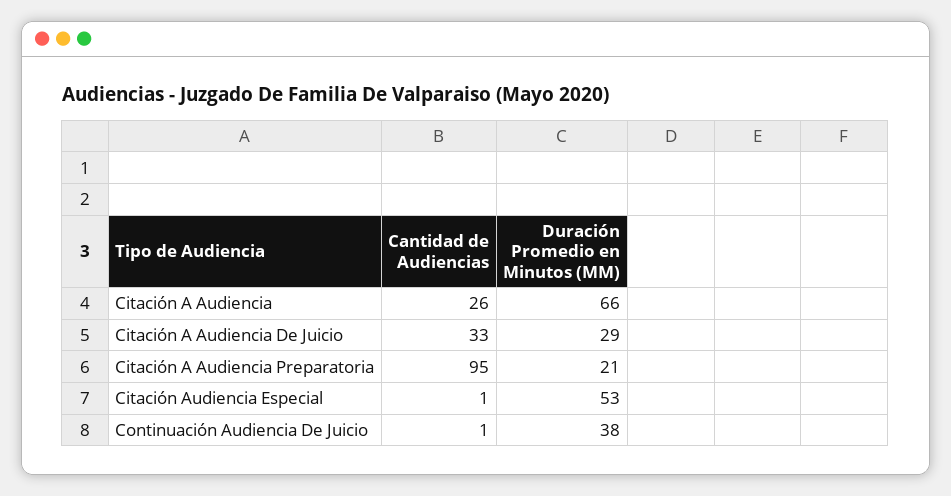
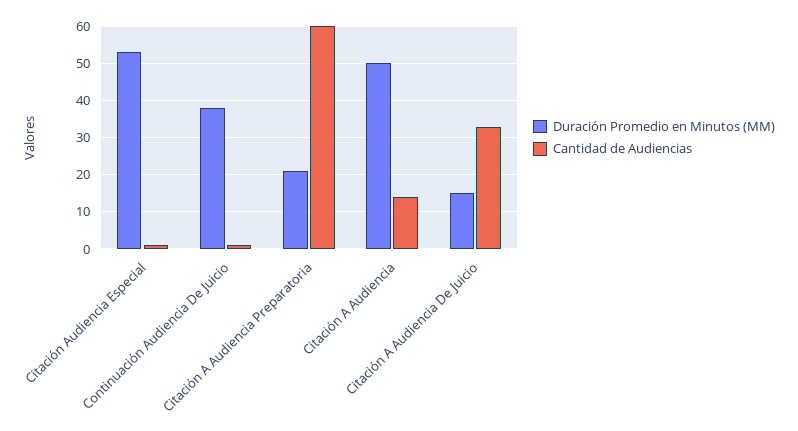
  {
    "Cantidad de Audiencias": {
-     "Citación A Audiencia": 26,
+     "Citación A Audiencia": 15,
      "Citación A Audiencia De Juicio": 33,
-     "Citación A Audiencia Preparatoria": 95,
+     "Citación A Audiencia Preparatoria": 60,
      "Citación Audiencia Especial": 1,
      "Continuación Audiencia De Juicio": 1
    },
    "Duración Promedio en Minutos (MM)": {
-     "Citación A Audiencia": 66,
+     "Citación A Audiencia": 50,
-     "Citación A Audiencia De Juicio": 29,
+     "Citación A Audiencia De Juicio": 15,
      "Citación A Audiencia Preparatoria": 21,
      "Citación Audiencia Especial": 53,
      "Continuación Audiencia De Juicio": 38
    }
  }

